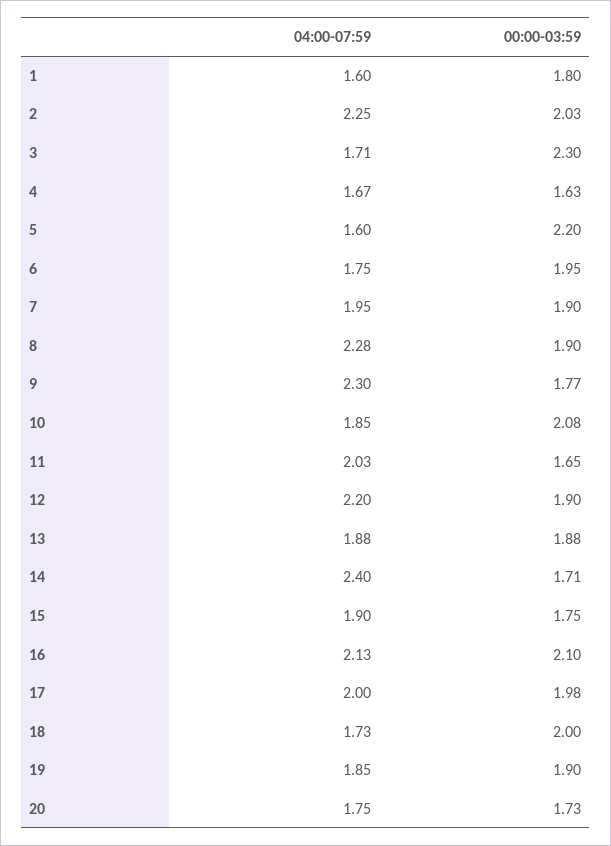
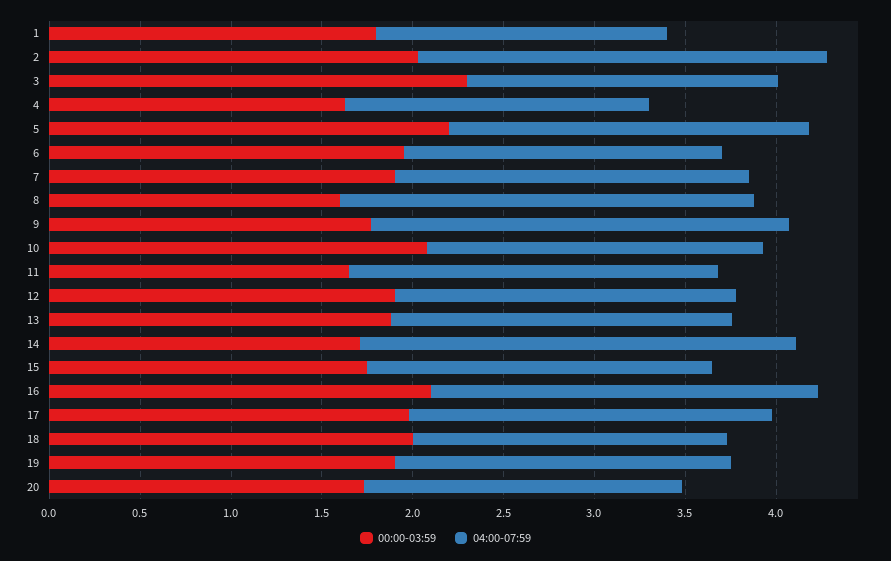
  {
    "04:00-07:59": {
      "1": 1.6,
      "2": 2.25,
      "3": 1.71,
      "4": 1.67,
-     "5": 1.6,
+     "5": 2,
      "6": 1.75,
      "7": 1.95,
      "8": 2.28,
      "9": 2.3,
      "10": 1.85,
      "11": 2.03,
-     "12": 2.2,
+     "12": 1.9,
      "13": 1.88,
      "14": 2.4,
      "15": 1.9,
      "16": 2.13,
      "17": 2,
      "18": 1.73,
      "19": 1.85,
      "20": 1.75
    },
    "00:00-03:59": {
      "1": 1.8,
      "2": 2.03,
      "3": 2.3,
      "4": 1.63,
      "5": 2.2,
      "6": 1.95,
      "7": 1.9,
-     "8": 1.9,
+     "8": 1.6,
      "9": 1.77,
      "10": 2.08,
      "11": 1.65,
      "12": 1.9,
      "13": 1.88,
      "14": 1.71,
      "15": 1.75,
      "16": 2.1,
      "17": 1.98,
      "18": 2,
      "19": 1.9,
      "20": 1.73
    }
  }

